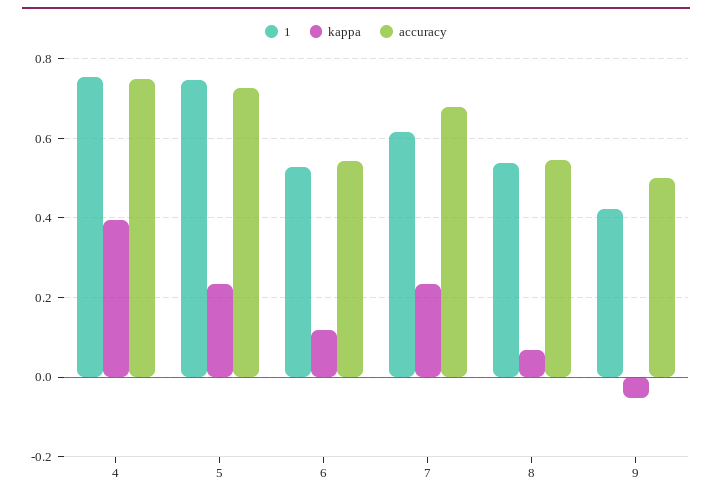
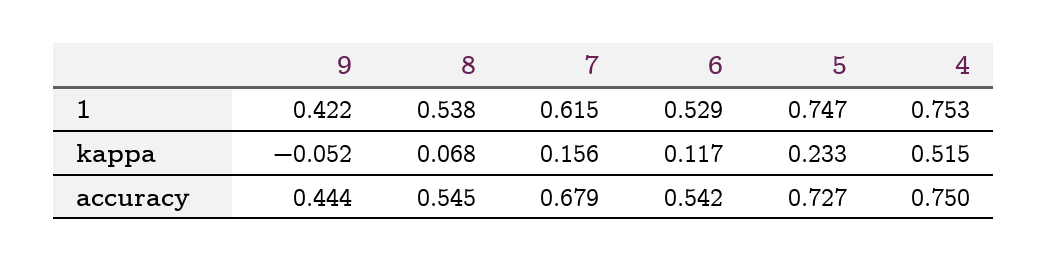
  {
    "1": {
      "4": 0.753,
      "5": 0.747,
      "6": 0.529,
      "7": 0.615,
      "8": 0.538,
      "9": 0.422
    },
    "kappa": {
-     "4": 0.4,
+     "4": 0.515,
      "5": 0.233,
      "6": 0.117,
-     "7": 0.24,
+     "7": 0.156,
      "8": 0.068,
      "9": -0.052
    },
    "accuracy": {
      "4": 0.75,
      "5": 0.727,
      "6": 0.542,
      "7": 0.679,
      "8": 0.545,
-     "9": 0.5
+     "9": 0.444
    }
  }

